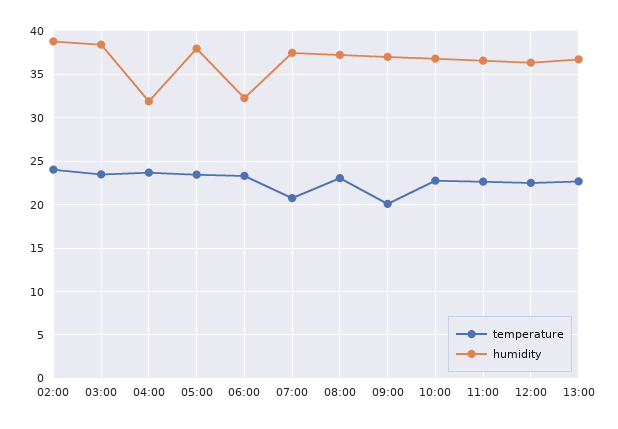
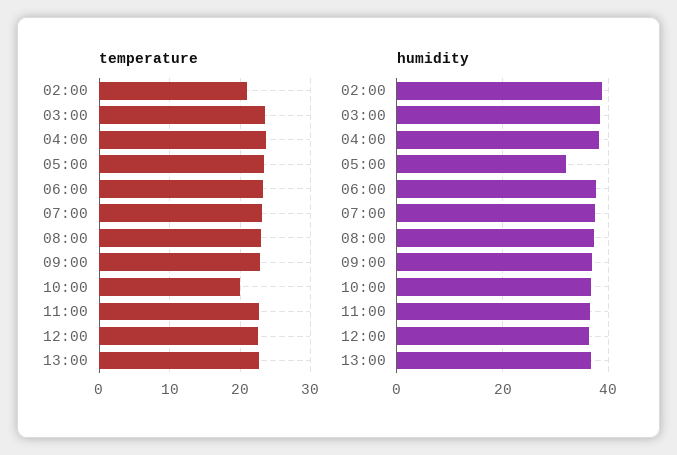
  {
    "temperature": {
-     "02:00": 24,
+     "02:00": 21,
      "03:00": 24,
      "04:00": 24,
      "05:00": 23,
      "06:00": 23,
-     "07:00": 21,
+     "07:00": 23,
      "08:00": 23,
-     "09:00": 20,
+     "09:00": 23,
-     "10:00": 23,
+     "10:00": 20,
      "11:00": 23,
      "12:00": 23,
      "13:00": 23
    },
    "humidity": {
      "02:00": 39,
      "03:00": 38,
-     "04:00": 32,
+     "04:00": 38,
-     "05:00": 38,
+     "05:00": 32,
-     "06:00": 32,
+     "06:00": 38,
      "07:00": 37,
      "08:00": 37,
      "09:00": 37,
      "10:00": 37,
      "11:00": 37,
      "12:00": 36,
      "13:00": 37
    }
  }

